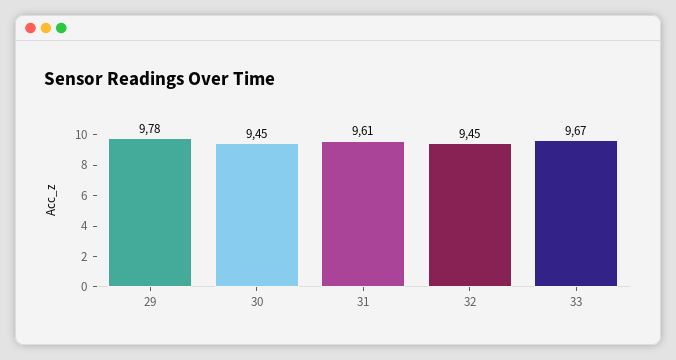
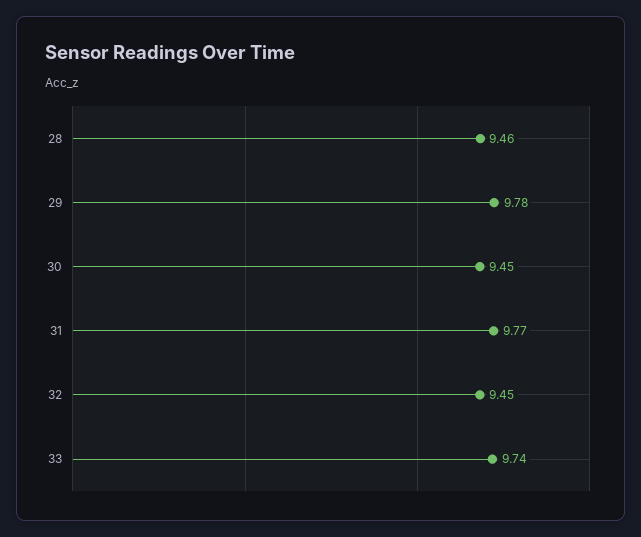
  {
    "29": 9.78,
    "30": 9.45,
-   "31": 9.61,
+   "31": 9.77,
    "32": 9.45,
-   "33": 9.67
+   "33": 9.74,
+   "28": 9.46
  }

